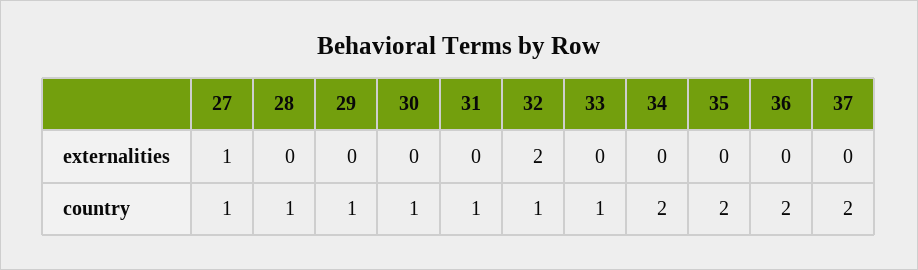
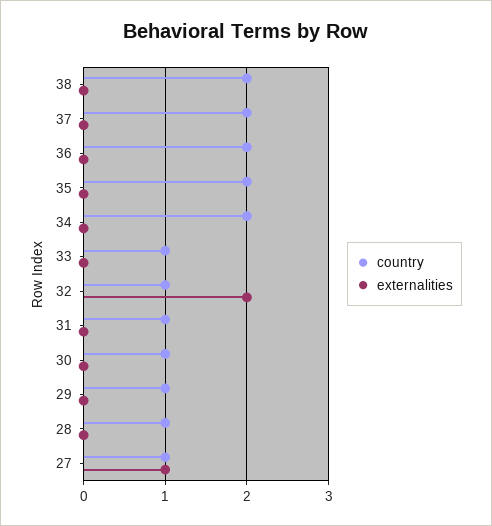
  {
    "externalities": {
      "27": 1,
      "28": 0,
      "29": 0,
      "30": 0,
      "31": 0,
      "32": 2,
      "33": 0,
      "34": 0,
      "35": 0,
      "36": 0,
-     "37": 0
+     "37": 0,
+     "38": 0
    },
    "country": {
      "27": 1,
      "28": 1,
      "29": 1,
      "30": 1,
      "31": 1,
      "32": 1,
      "33": 1,
      "34": 2,
      "35": 2,
      "36": 2,
-     "37": 2
+     "37": 2,
+     "38": 2
    }
  }

